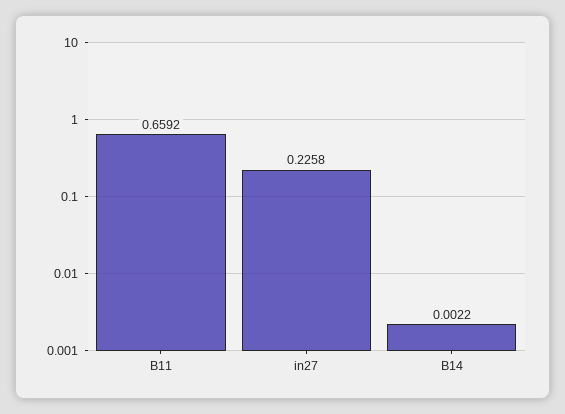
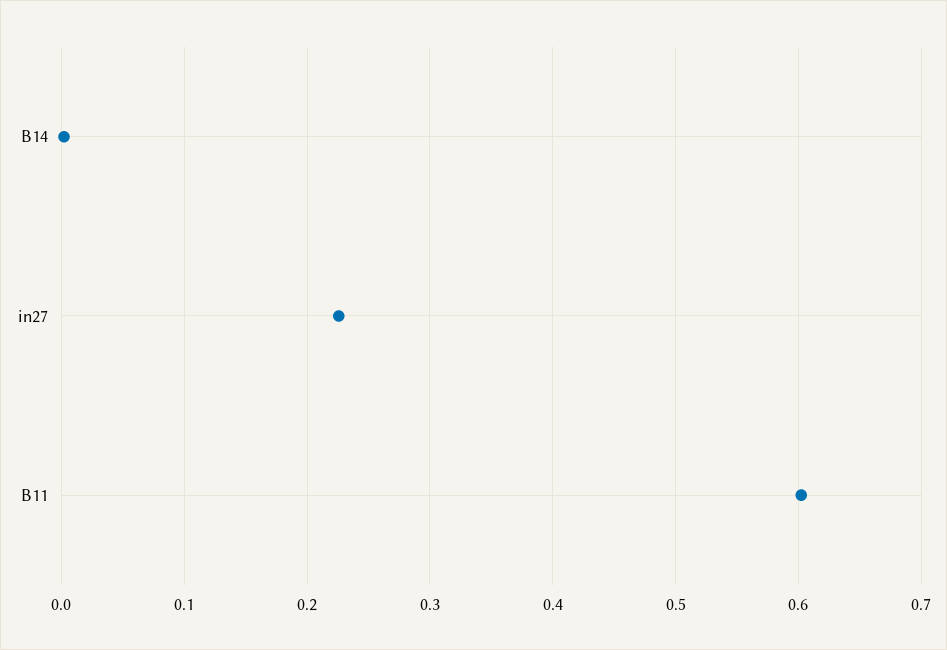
  {
-   "B11": 0.6592,
+   "B11": 0.6,
    "in27": 0.2258,
    "B14": 0.0022
  }

